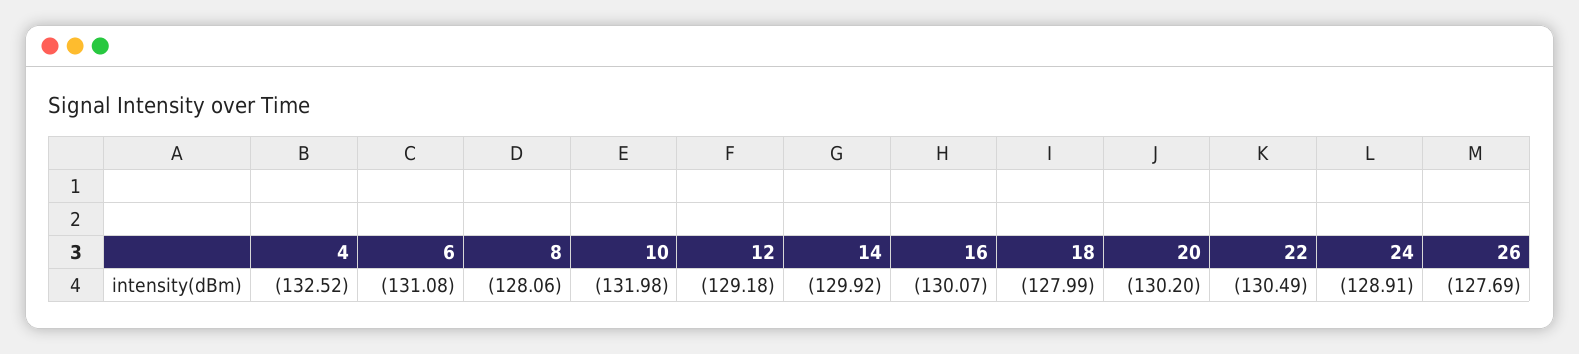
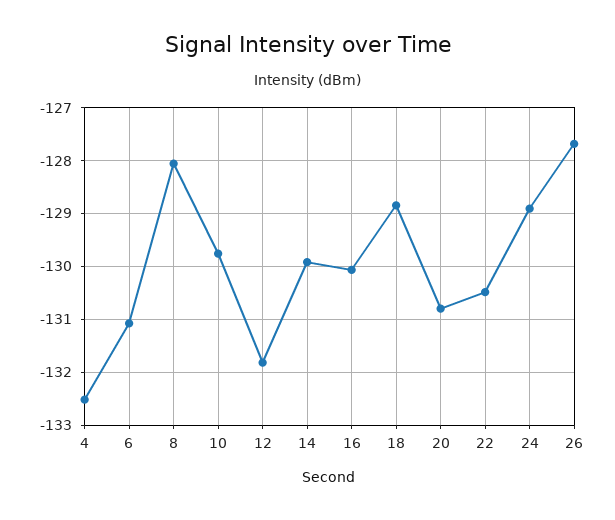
  {
    "4": -132.52,
    "6": -131.08,
    "8": -128.06,
-   "10": -131.98,
+   "10": -129.8,
-   "12": -129.18,
+   "12": -131.8,
    "14": -129.92,
    "16": -130.07,
-   "18": -127.99,
+   "18": -128.8,
-   "20": -130.2,
+   "20": -130.8,
    "22": -130.49,
    "24": -128.91,
    "26": -127.69
  }

